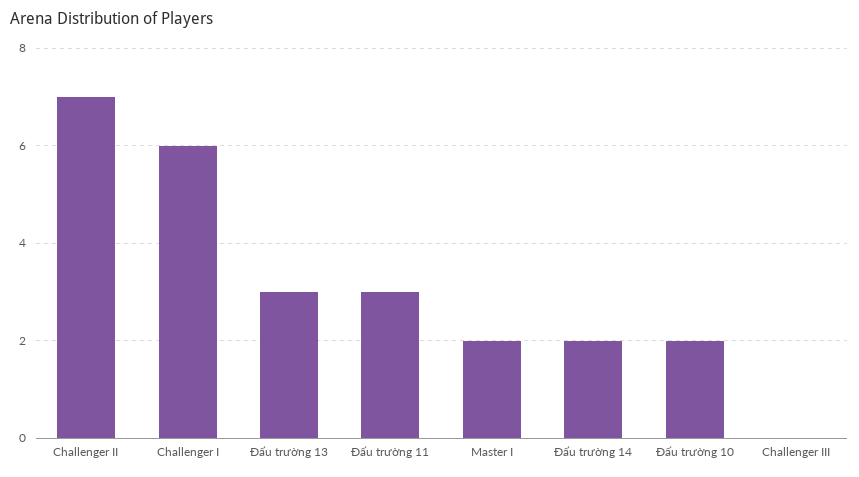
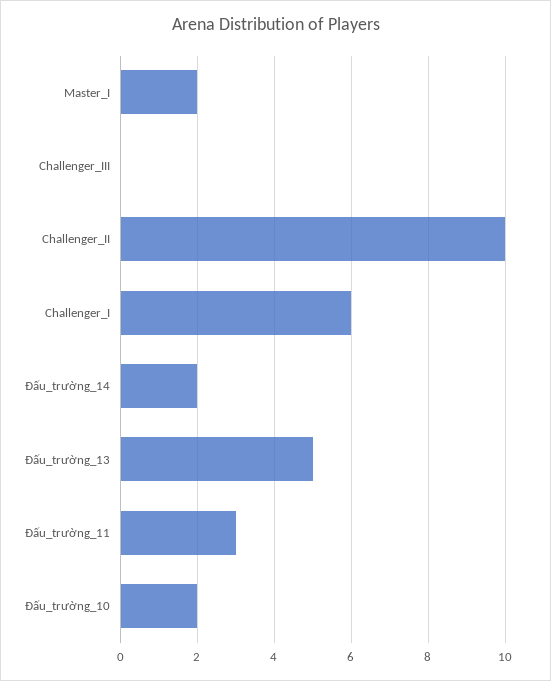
  {
-   "Challenger II": 7,
+   "Challenger II": 10,
    "Challenger I": 6,
-   "Đấu trường 13": 3,
+   "Đấu trường 13": 5,
    "Đấu trường 11": 3,
    "Master I": 2,
    "Đấu trường 14": 2,
    "Đấu trường 10": 2,
    "Challenger III": 0
  }

